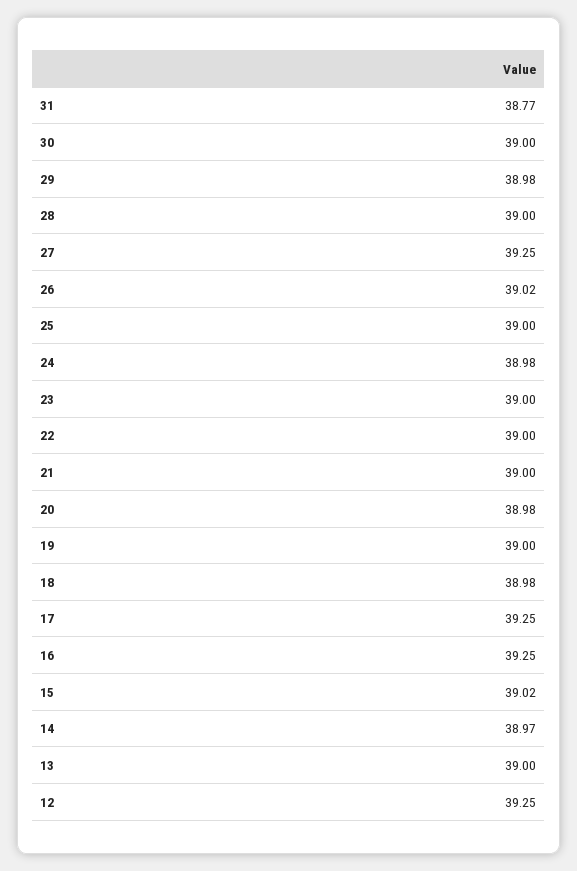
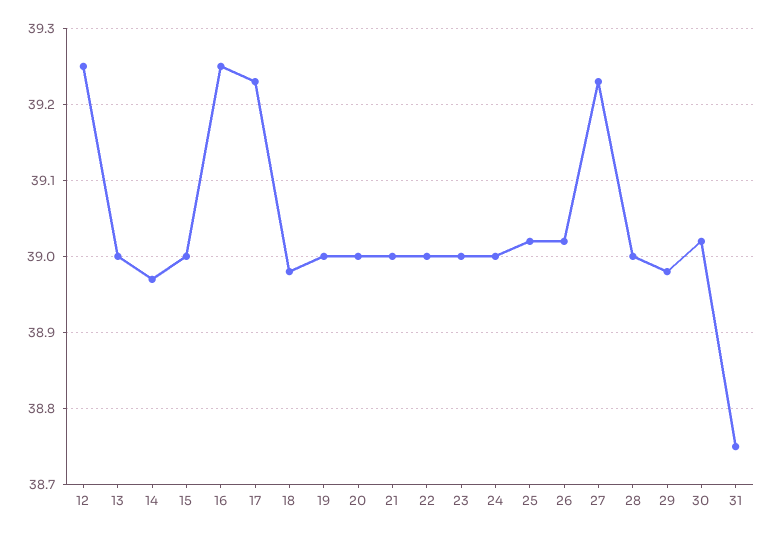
  {
-   "31": 38.77,
+   "31": 38.75,
-   "30": 39,
+   "30": 39.02,
    "29": 38.98,
    "28": 39,
-   "27": 39.25,
+   "27": 39.23,
    "26": 39.02,
-   "25": 39,
+   "25": 39.02,
-   "24": 38.98,
+   "24": 39,
    "23": 39,
    "22": 39,
    "21": 39,
-   "20": 38.98,
+   "20": 39,
    "19": 39,
    "18": 38.98,
-   "17": 39.25,
+   "17": 39.23,
    "16": 39.25,
-   "15": 39.02,
+   "15": 39,
    "14": 38.97,
    "13": 39,
    "12": 39.25
  }

